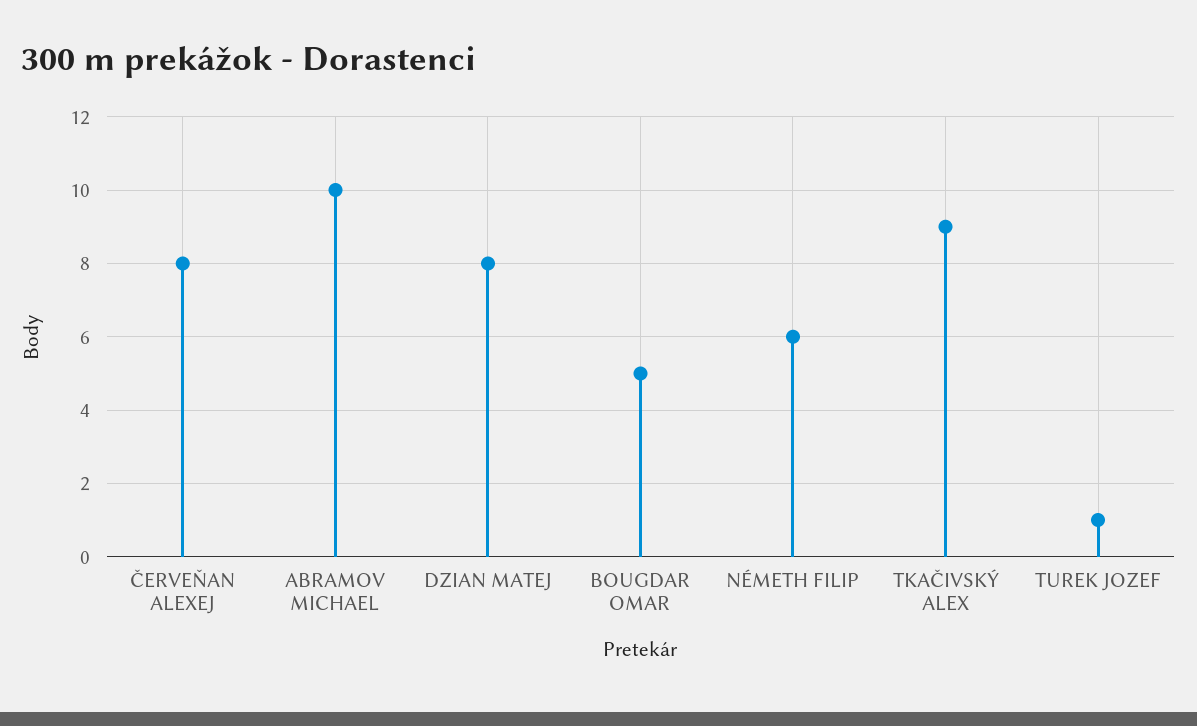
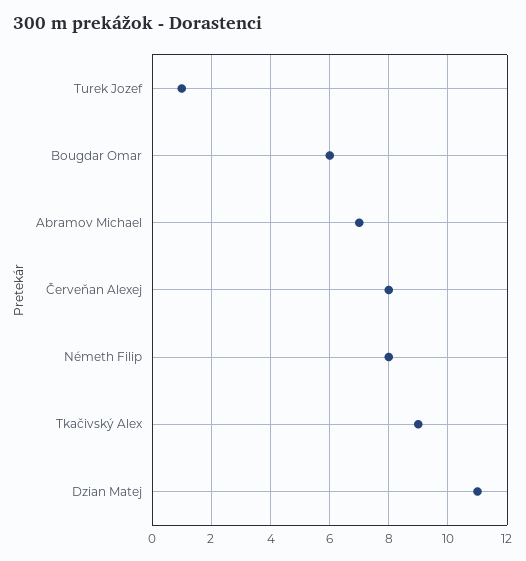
  {
    "ČERVEŇAN ALEXEJ": 8,
-   "ABRAMOV MICHAEL": 10,
+   "ABRAMOV MICHAEL": 7,
-   "DZIAN MATEJ": 8,
+   "DZIAN MATEJ": 11,
-   "BOUGDAR OMAR": 5,
+   "BOUGDAR OMAR": 6,
-   "NÉMETH FILIP": 6,
+   "NÉMETH FILIP": 8,
    "TKAČIVSKÝ ALEX": 9,
    "TUREK JOZEF": 1
  }

